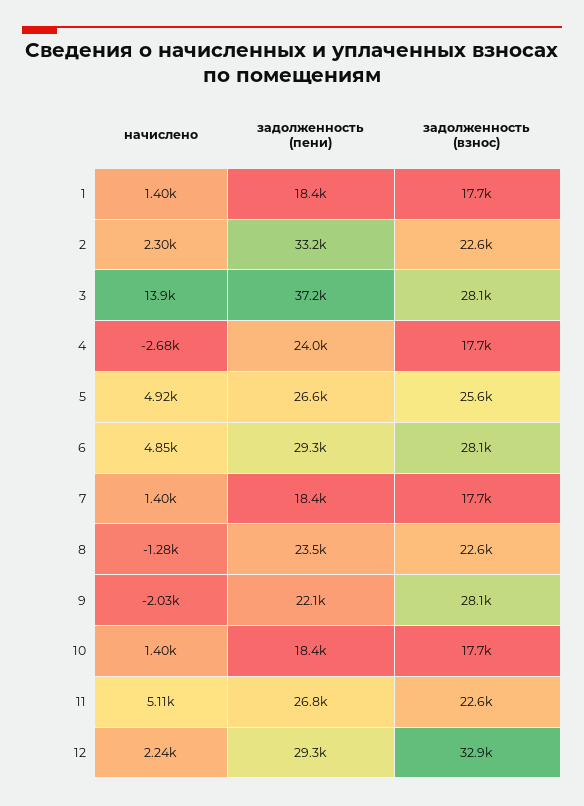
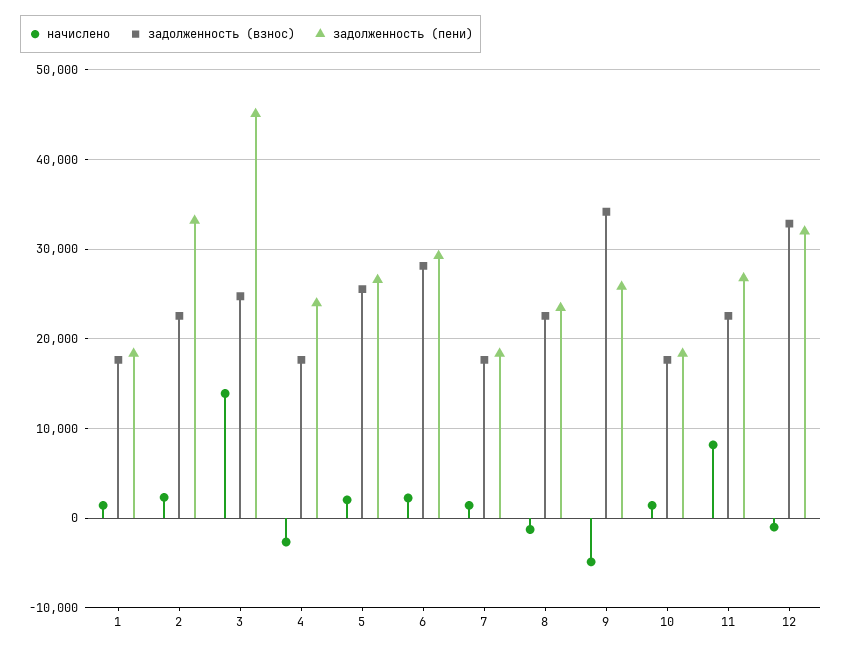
  {
    "начислено": {
      "1": 1400,
      "2": 2300,
      "3": 13900,
      "4": -2680,
-     "5": 4920,
+     "5": 2000,
-     "6": 4850,
+     "6": 2000,
      "7": 1400,
      "8": -1280,
-     "9": -2030,
+     "9": -5000,
      "10": 1400,
-     "11": 5110,
+     "11": 8000,
-     "12": 2240
+     "12": -1000
    },
    "задолженность (пени)": {
      "1": 18400,
      "2": 33200,
-     "3": 37200,
+     "3": 45000,
      "4": 24000,
      "5": 26600,
      "6": 29300,
      "7": 18400,
      "8": 23500,
-     "9": 22100,
+     "9": 26000,
      "10": 18400,
      "11": 26800,
-     "12": 29300
+     "12": 32000
    },
    "задолженность (взнос)": {
      "1": 17700,
      "2": 22600,
-     "3": 28100,
+     "3": 25000,
      "4": 17700,
      "5": 25600,
      "6": 28100,
      "7": 17700,
      "8": 22600,
-     "9": 28100,
+     "9": 34000,
      "10": 17700,
      "11": 22600,
      "12": 32900
    }
  }

